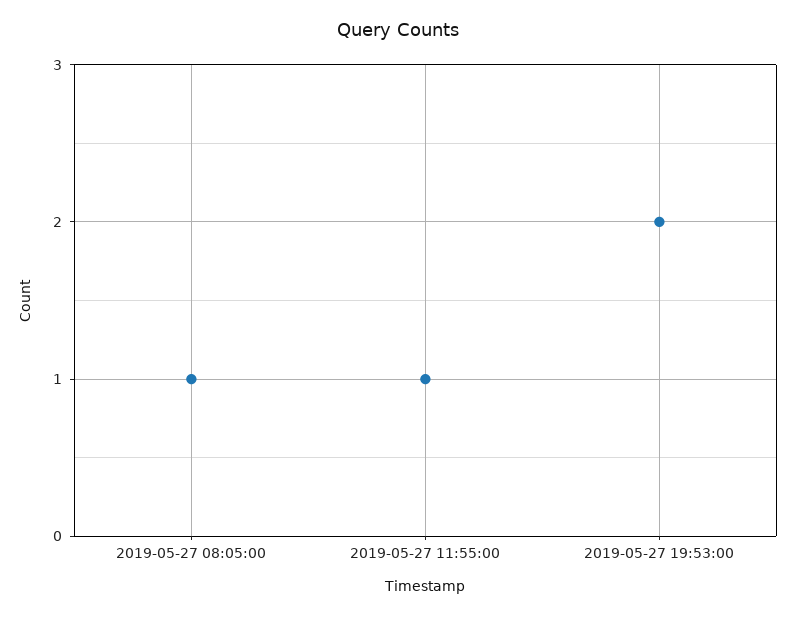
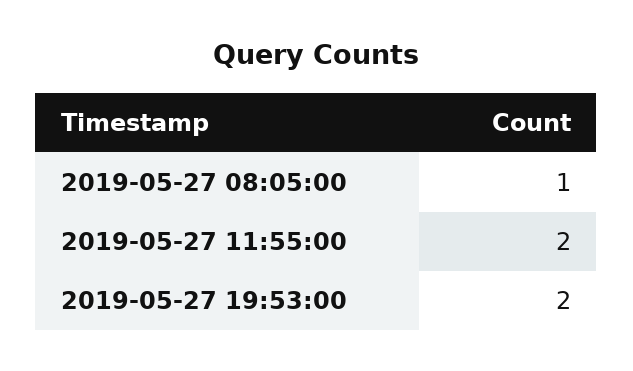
  {
    "2019-05-27 08:05:00": 1,
-   "2019-05-27 11:55:00": 1,
+   "2019-05-27 11:55:00": 2,
    "2019-05-27 19:53:00": 2
  }

